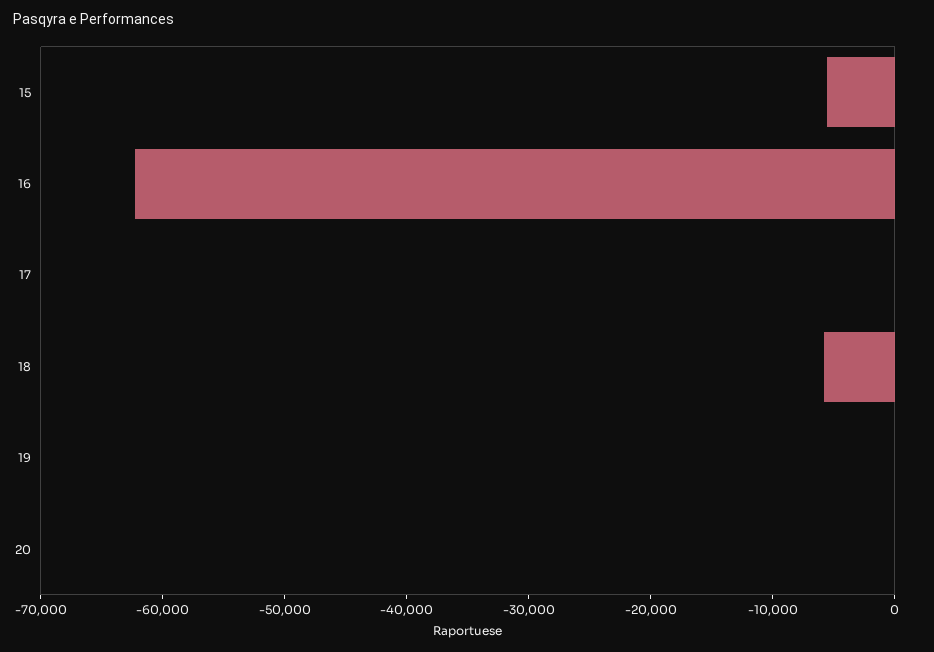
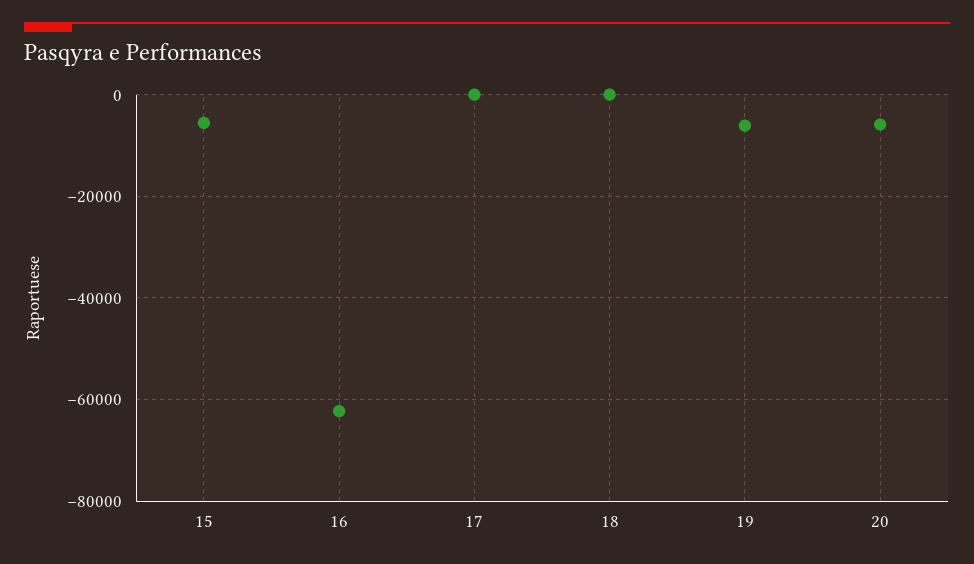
  {
    "15": -6000,
    "16": -62000,
    "17": 0,
-   "18": -6000,
+   "18": 0,
-   "19": 0,
+   "19": -6000,
-   "20": 0
+   "20": -6000
  }

